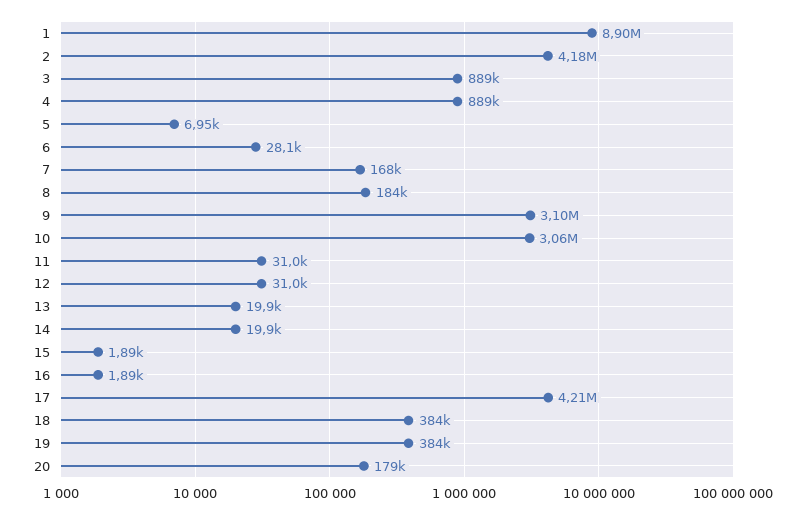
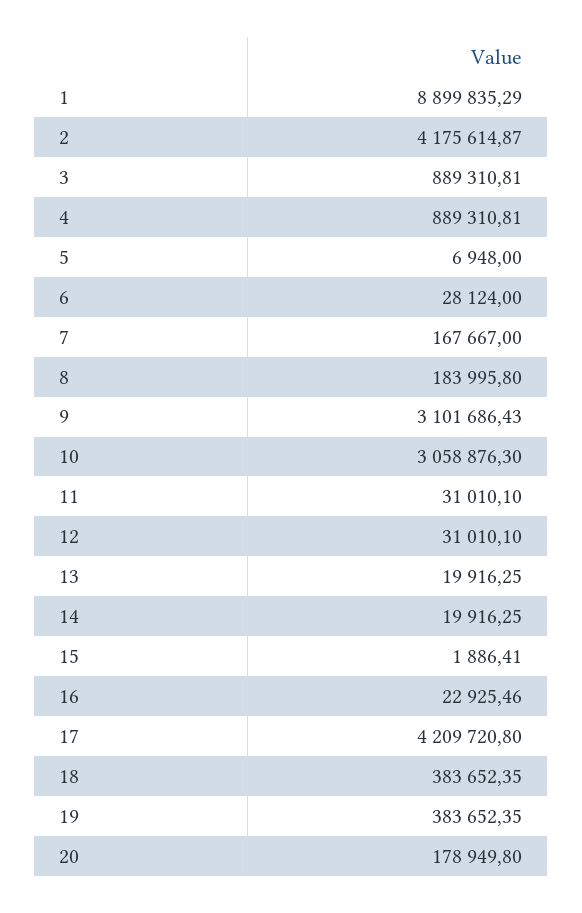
  {
    "1": 8899835.29,
    "2": 4175614.87,
    "3": 889310.81,
    "4": 889310.81,
    "5": 6948,
    "6": 28124,
    "7": 167667,
    "8": 183995.8,
    "9": 3101686.43,
    "10": 3058876.3,
    "11": 31010.1,
    "12": 31010.1,
    "13": 19916.25,
    "14": 19916.25,
    "15": 1886.41,
-   "16": 1890,
+   "16": 22925.46,
    "17": 4209720.8,
    "18": 383652.35,
    "19": 383652.35,
    "20": 178949.8
  }

